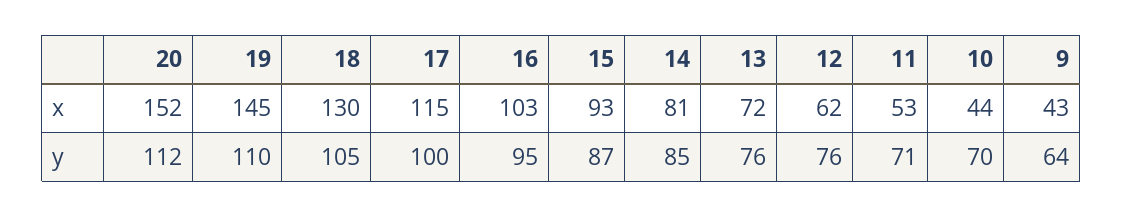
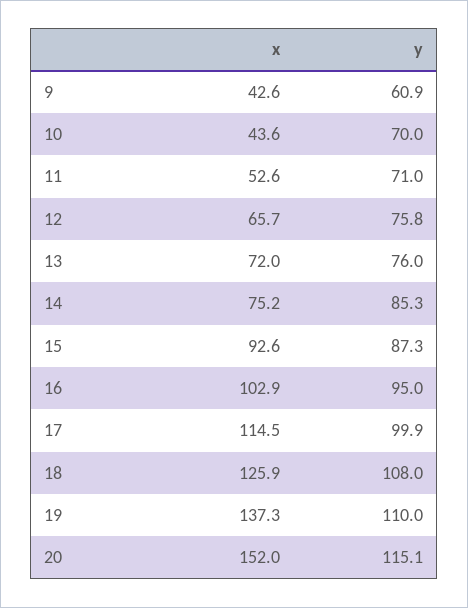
  {
    "20": {
      "x": 152,
-     "y": 112
+     "y": 115.1
    },
    "19": {
-     "x": 145,
+     "x": 137.3,
      "y": 110
    },
    "18": {
-     "x": 130,
+     "x": 125.9,
-     "y": 105
+     "y": 108
    },
    "17": {
      "x": 114.5,
      "y": 99.9
    },
    "16": {
      "x": 102.9,
      "y": 95
    },
    "15": {
      "x": 92.6,
      "y": 87.3
    },
    "14": {
-     "x": 81,
+     "x": 75.2,
      "y": 85.3
    },
    "13": {
      "x": 72,
      "y": 76
    },
    "12": {
-     "x": 62,
+     "x": 65.7,
      "y": 75.8
    },
    "11": {
      "x": 52.6,
      "y": 71
    },
    "10": {
      "x": 43.6,
      "y": 70
    },
    "9": {
      "x": 42.6,
-     "y": 64
+     "y": 60.9
    }
  }

